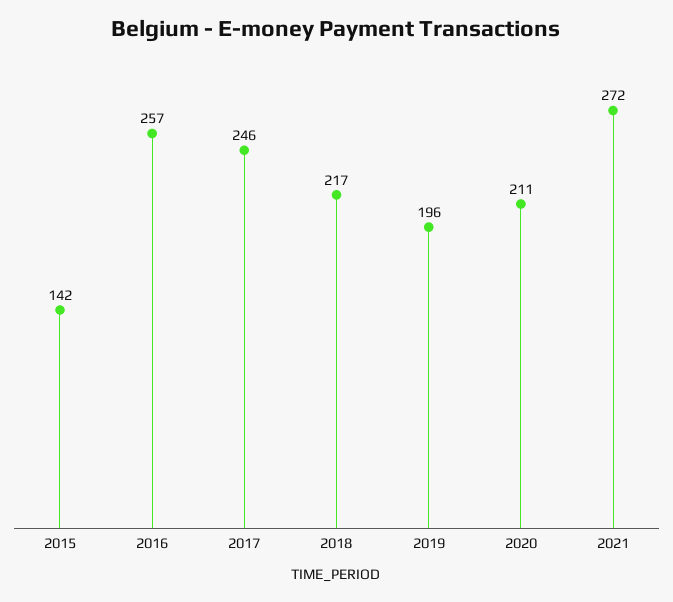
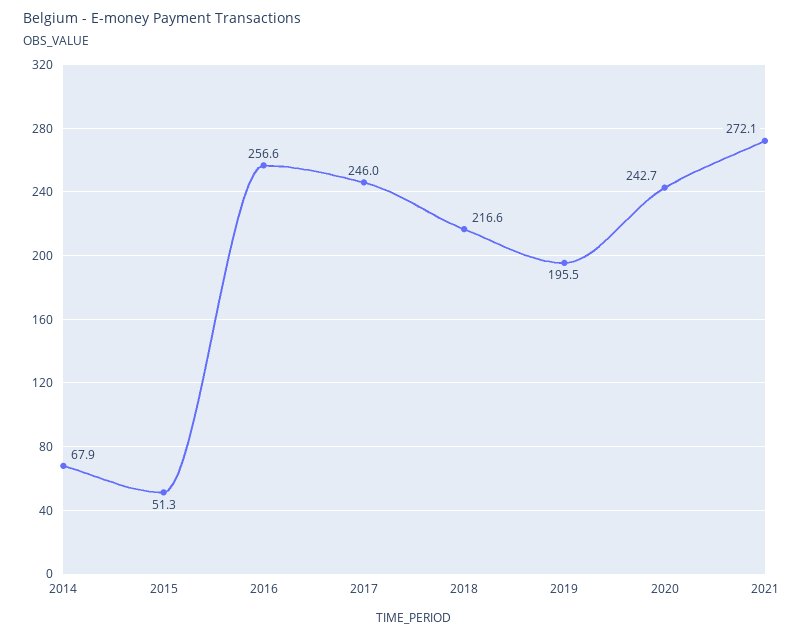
  {
-   "2015": 142,
+   "2015": 51.3,
    "2016": 256.6,
    "2017": 246,
    "2018": 216.6,
    "2019": 195.5,
-   "2020": 211,
+   "2020": 242.7,
-   "2021": 272.1
+   "2021": 272.1,
+   "2014": 67.9
  }

